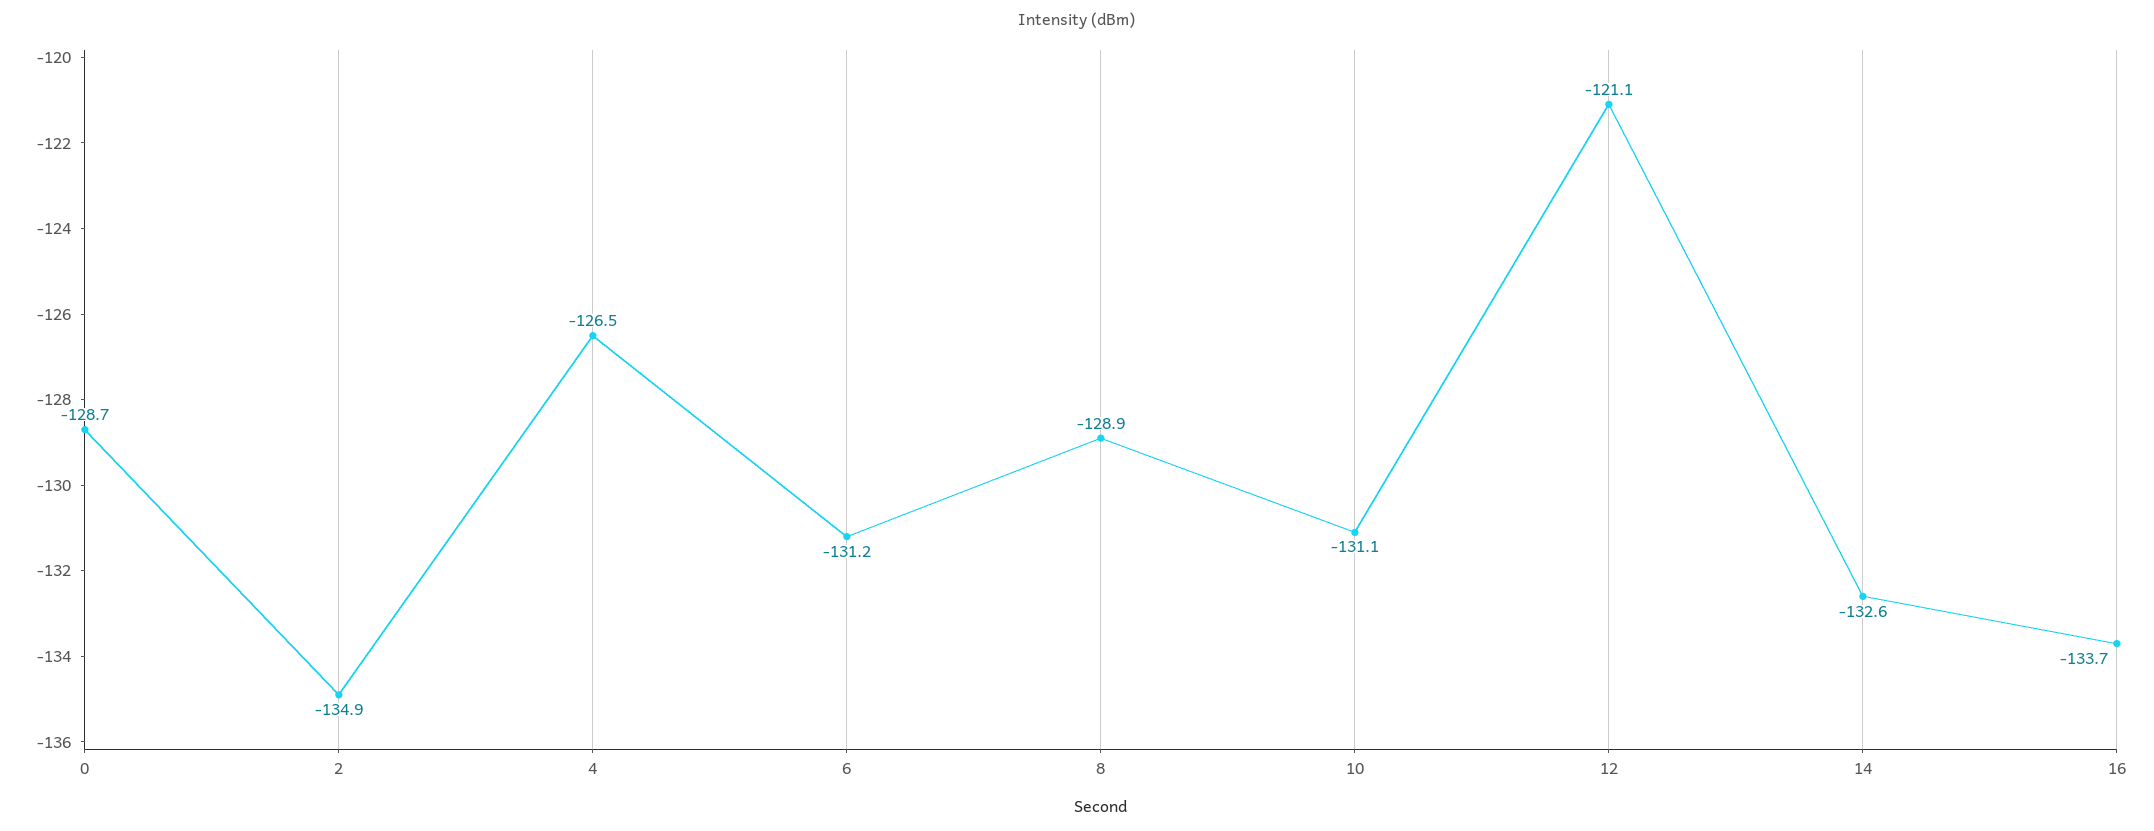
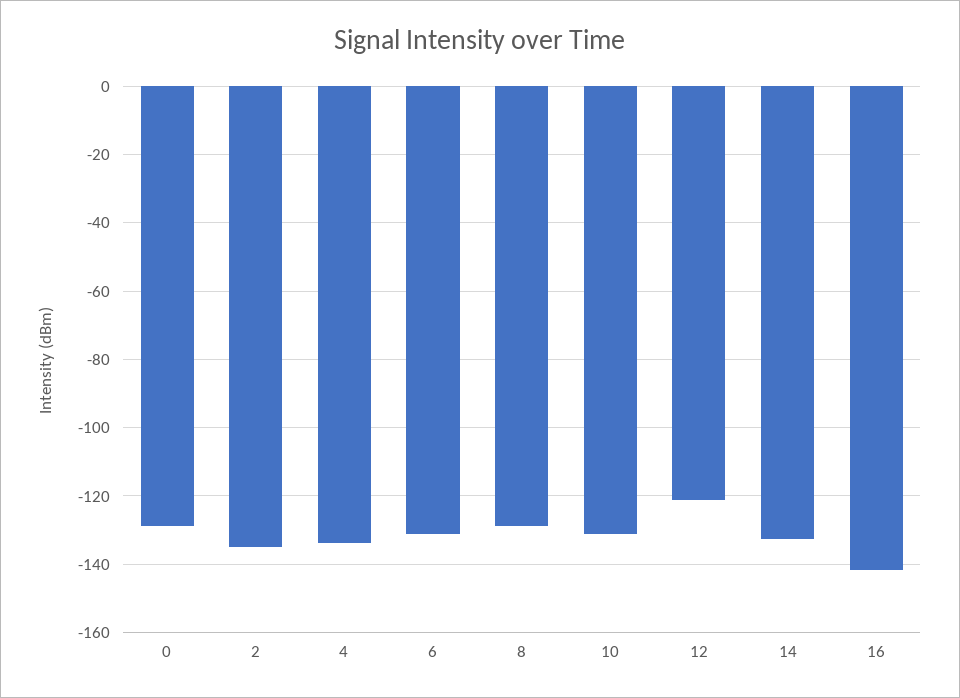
  {
    "0": -128.7,
    "2": -134.9,
-   "4": -126.5,
+   "4": -134,
    "6": -131.2,
    "8": -128.9,
    "10": -131.1,
    "12": -121.1,
    "14": -132.6,
-   "16": -133.7
+   "16": -142
  }

